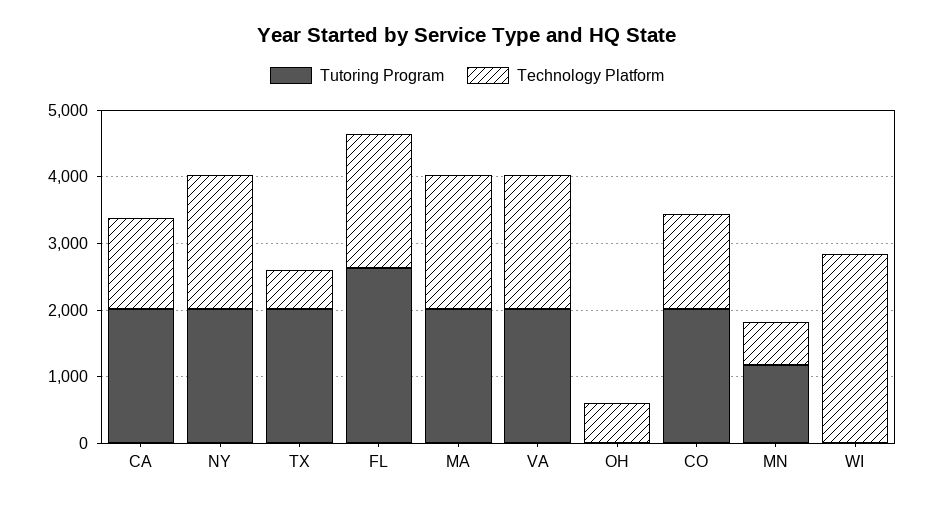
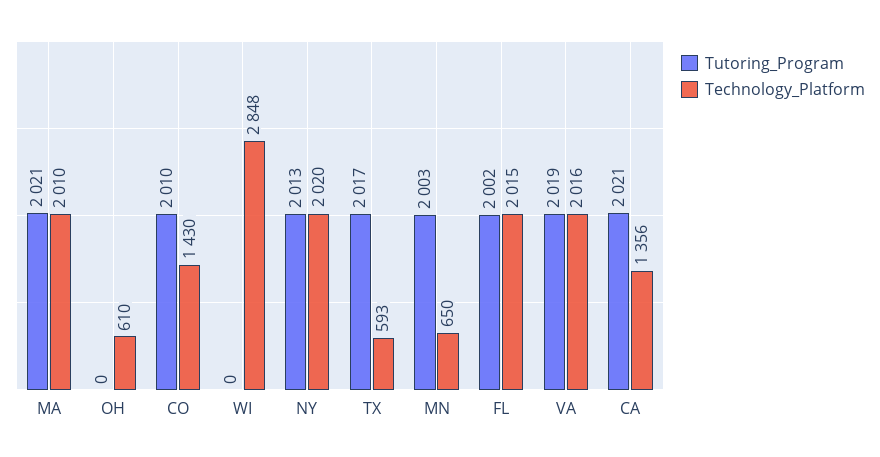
  {
    "Tutoring Program": {
      "CA": 2021,
      "NY": 2013,
      "TX": 2017,
-     "FL": 2600,
+     "FL": 2002,
      "MA": 2021,
      "VA": 2019,
      "OH": 0,
      "CO": 2010,
-     "MN": 1200,
+     "MN": 2003,
      "WI": 0
    },
    "Technology Platform": {
      "CA": 1356,
      "NY": 2020,
      "TX": 593,
      "FL": 2015,
      "MA": 2010,
      "VA": 2016,
      "OH": 610,
      "CO": 1430,
      "MN": 650,
      "WI": 2848
    }
  }

